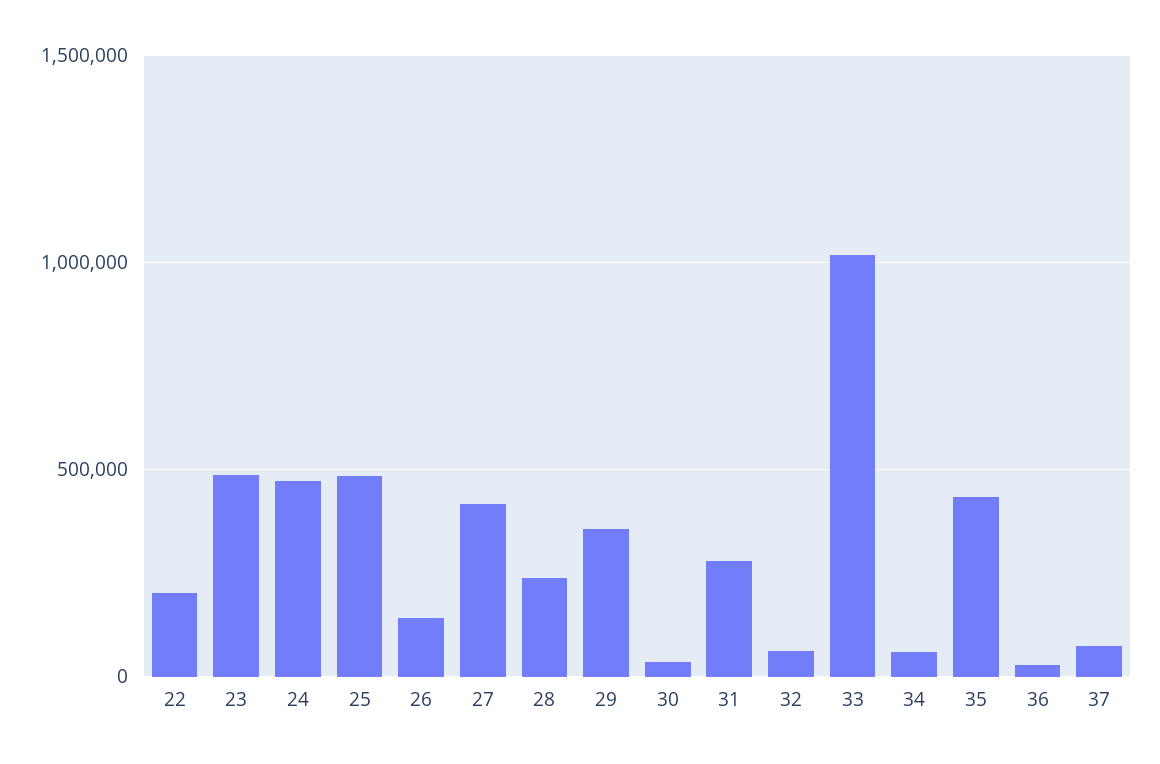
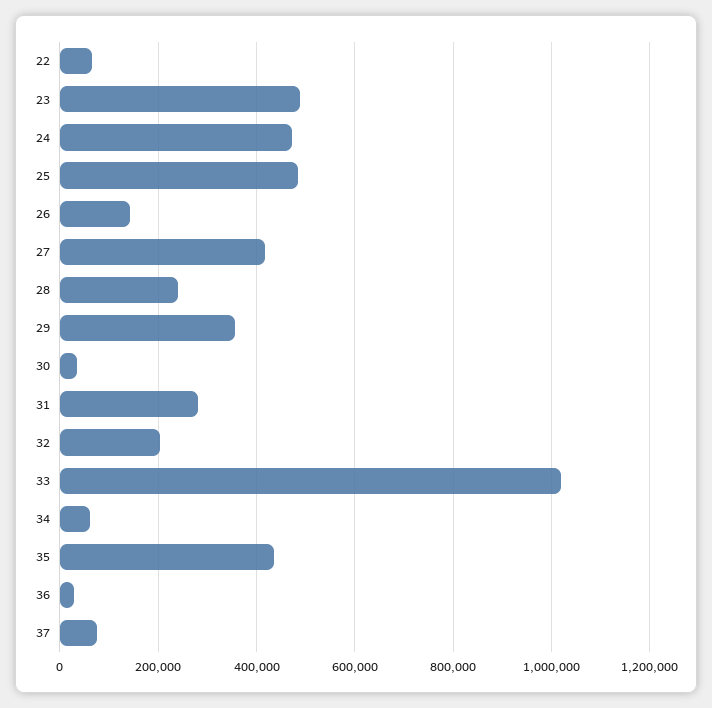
  {
-   "22": 200000,
+   "22": 60000,
    "23": 480000,
    "24": 480000,
    "25": 480000,
    "26": 140000,
    "27": 420000,
    "28": 240000,
    "29": 360000,
    "30": 40000,
    "31": 280000,
-   "32": 50000,
+   "32": 200000,
    "33": 1020000,
    "34": 60000,
    "35": 440000,
    "36": 20000,
    "37": 80000
  }

